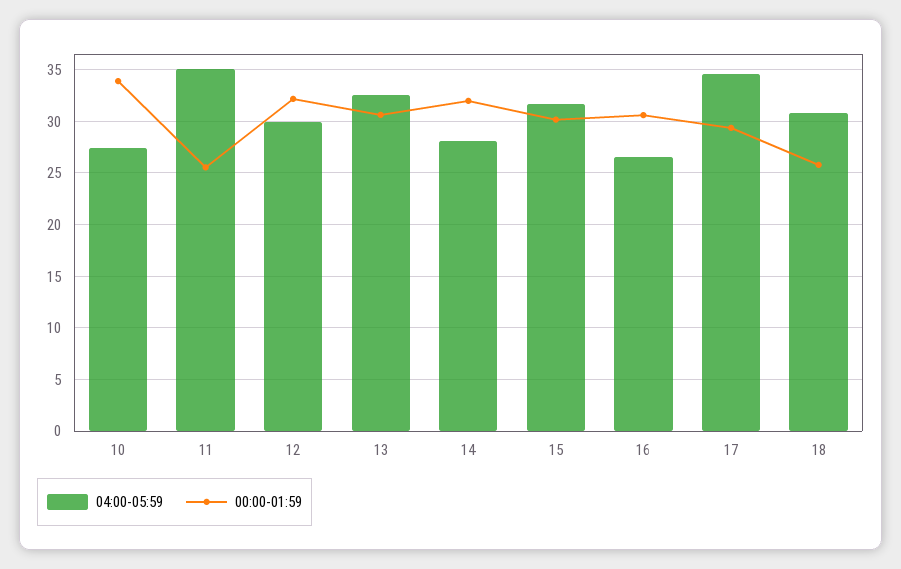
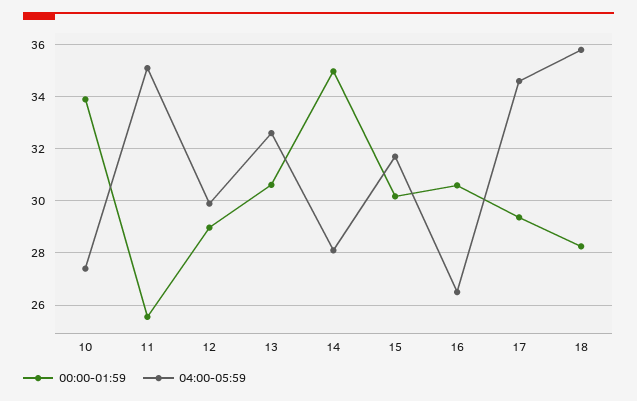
  {
    "04:00-05:59": {
      "10": 27.5,
      "11": 35,
      "12": 30,
      "13": 32.5,
      "14": 28,
      "15": 31.75,
      "16": 26.5,
      "17": 34.5,
-     "18": 31
+     "18": 35.75
    },
    "00:00-01:59": {
      "10": 34,
      "11": 25.5,
-     "12": 32,
+     "12": 29,
      "13": 30.5,
-     "14": 32,
+     "14": 35,
      "15": 30.25,
      "16": 30.5,
      "17": 29.25,
-     "18": 26
+     "18": 28.25
    }
  }

